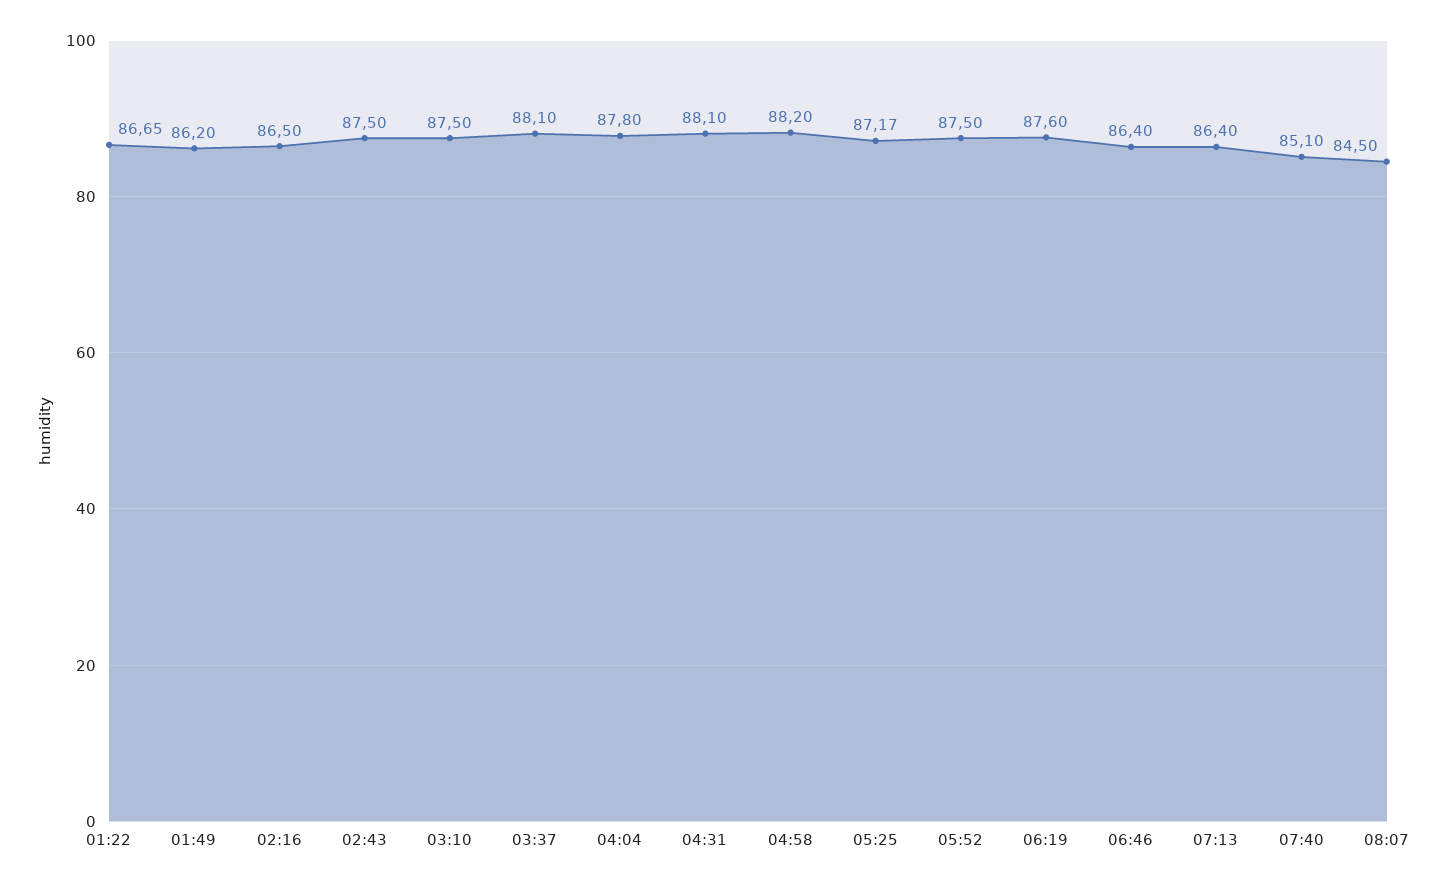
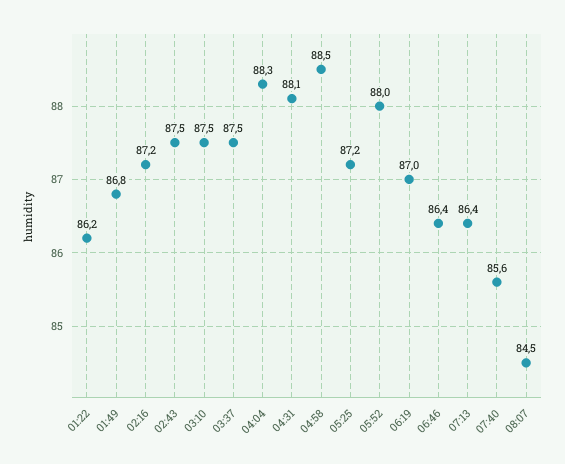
  {
-   "01:22": 86.65,
+   "01:22": 86.2,
-   "01:49": 86.2,
+   "01:49": 86.8,
-   "02:16": 86.5,
+   "02:16": 87.2,
    "02:43": 87.5,
    "03:10": 87.5,
-   "03:37": 88.1,
+   "03:37": 87.5,
-   "04:04": 87.8,
+   "04:04": 88.3,
    "04:31": 88.1,
-   "04:58": 88.2,
+   "04:58": 88.5,
    "05:25": 87.17,
-   "05:52": 87.5,
+   "05:52": 88,
-   "06:19": 87.6,
+   "06:19": 87,
    "06:46": 86.4,
    "07:13": 86.4,
-   "07:40": 85.1,
+   "07:40": 85.6,
    "08:07": 84.5
  }

